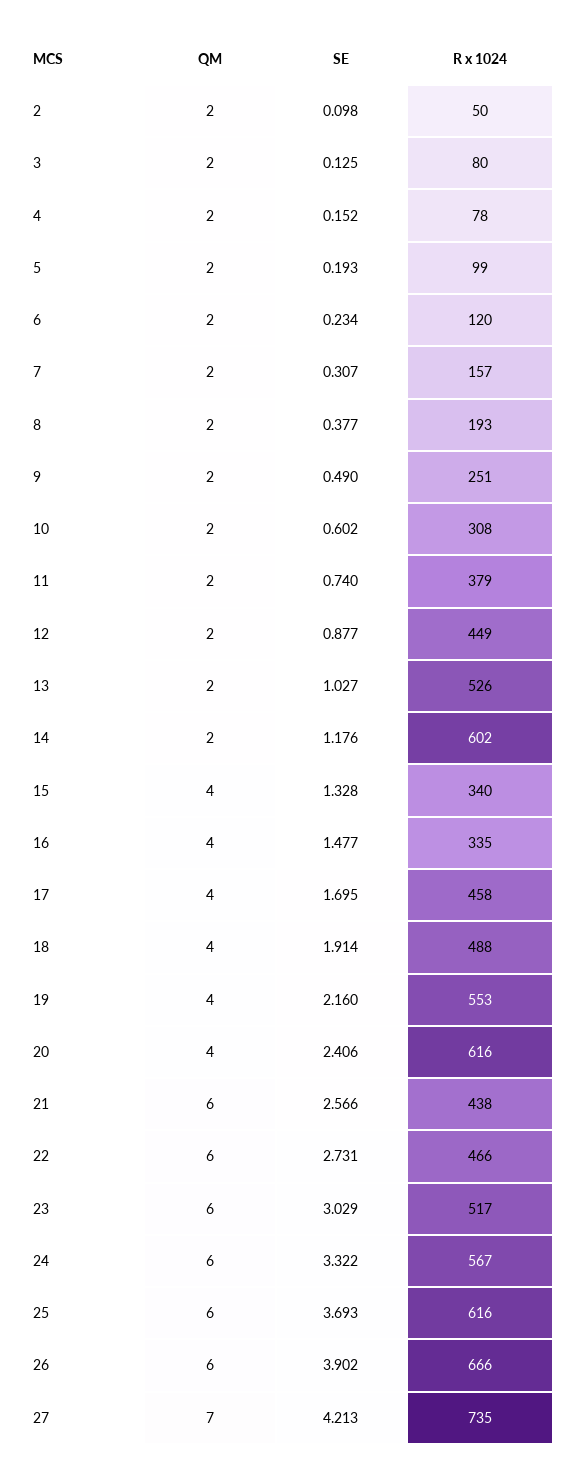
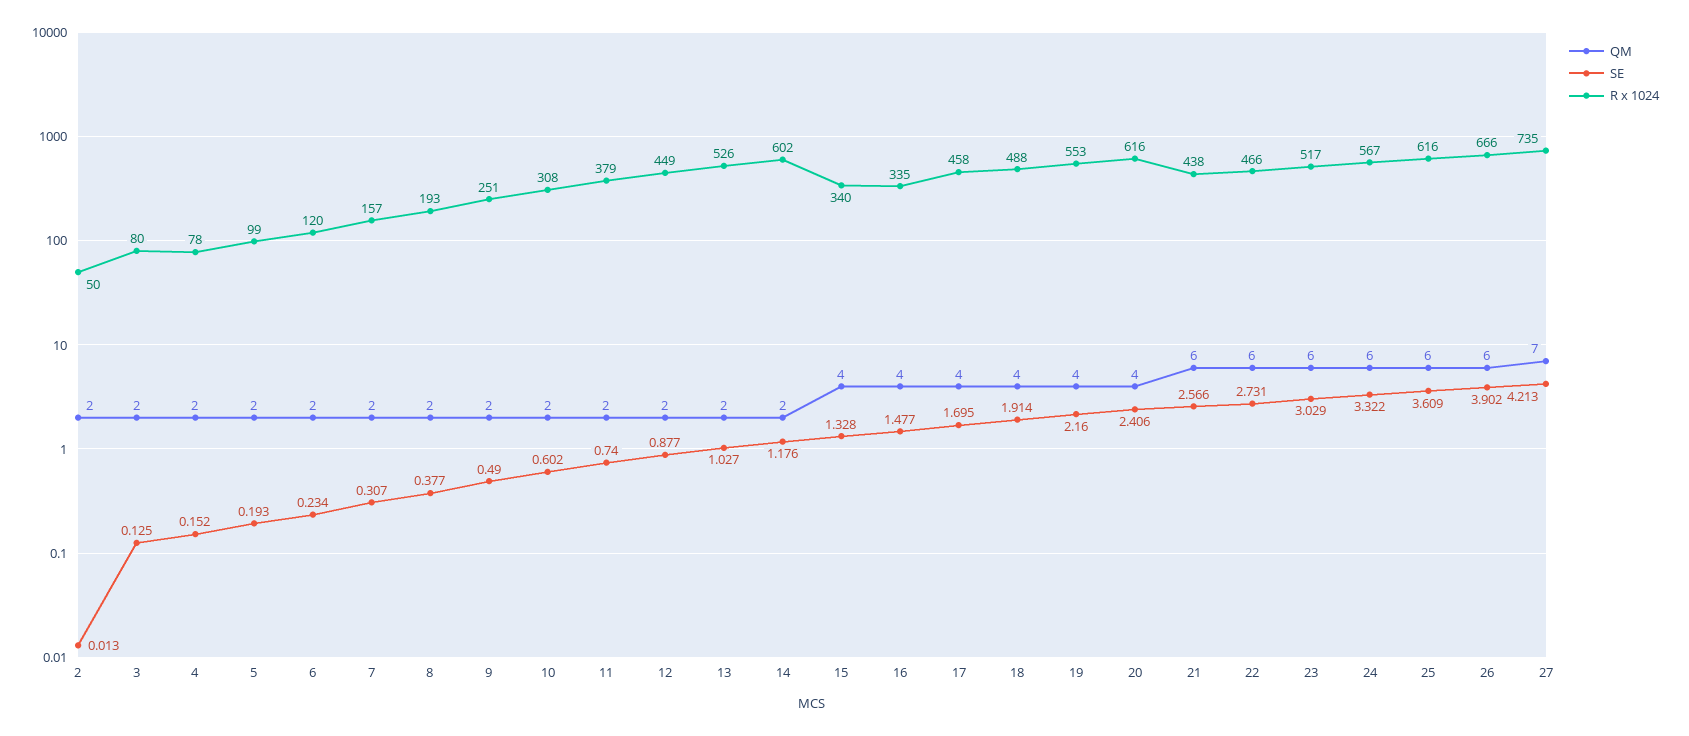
  {
    "QM": {
      "2": 2,
      "3": 2,
      "4": 2,
      "5": 2,
      "6": 2,
      "7": 2,
      "8": 2,
      "9": 2,
      "10": 2,
      "11": 2,
      "12": 2,
      "13": 2,
      "14": 2,
      "15": 4,
      "16": 4,
      "17": 4,
      "18": 4,
      "19": 4,
      "20": 4,
      "21": 6,
      "22": 6,
      "23": 6,
      "24": 6,
      "25": 6,
      "26": 6,
      "27": 7
    },
    "SE": {
-     "2": 0.098,
+     "2": 0.013,
      "3": 0.125,
      "4": 0.152,
      "5": 0.193,
      "6": 0.234,
      "7": 0.307,
      "8": 0.377,
      "9": 0.49,
      "10": 0.602,
      "11": 0.74,
      "12": 0.877,
      "13": 1.027,
      "14": 1.176,
      "15": 1.328,
      "16": 1.477,
      "17": 1.695,
      "18": 1.914,
      "19": 2.16,
      "20": 2.406,
      "21": 2.566,
      "22": 2.731,
      "23": 3.029,
      "24": 3.322,
-     "25": 3.693,
+     "25": 3.609,
      "26": 3.902,
      "27": 4.213
    },
    "R x 1024": {
      "2": 50,
      "3": 80,
      "4": 78,
      "5": 99,
      "6": 120,
      "7": 157,
      "8": 193,
      "9": 251,
      "10": 308,
      "11": 379,
      "12": 449,
      "13": 526,
      "14": 602,
      "15": 340,
      "16": 335,
      "17": 458,
      "18": 488,
      "19": 553,
      "20": 616,
      "21": 438,
      "22": 466,
      "23": 517,
      "24": 567,
      "25": 616,
      "26": 666,
      "27": 735
    }
  }

